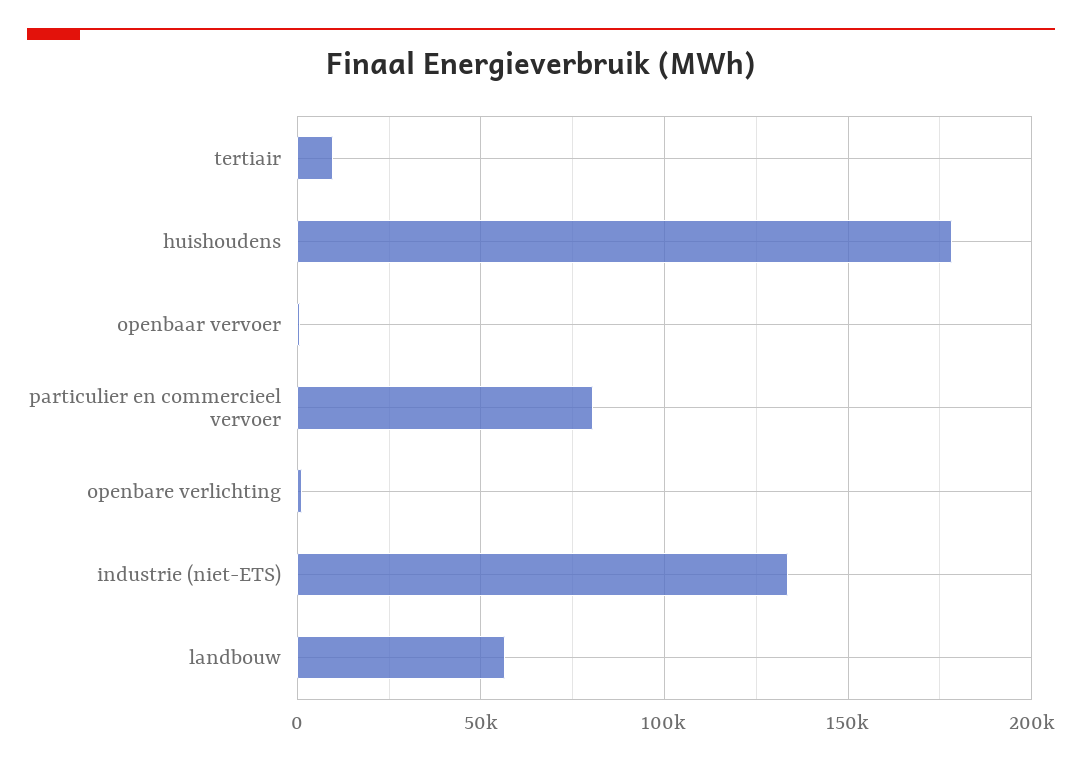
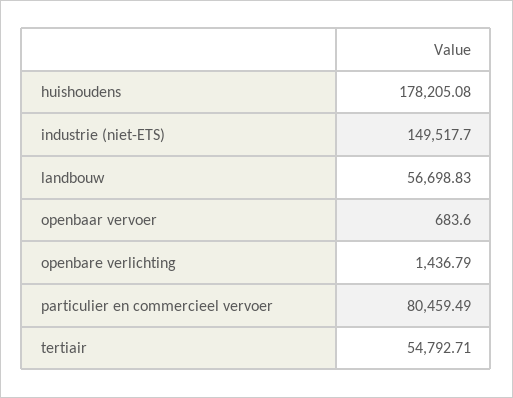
  {
-   "tertiair": 10000,
+   "tertiair": 54792.71,
    "huishoudens": 178205.08,
    "openbaar vervoer": 683.6,
    "particulier en commercieel vervoer": 80459.49,
    "openbare verlichting": 1436.79,
-   "industrie (niet-ETS)": 135000,
+   "industrie (niet-ETS)": 149517.7,
    "landbouw": 56698.83
  }

